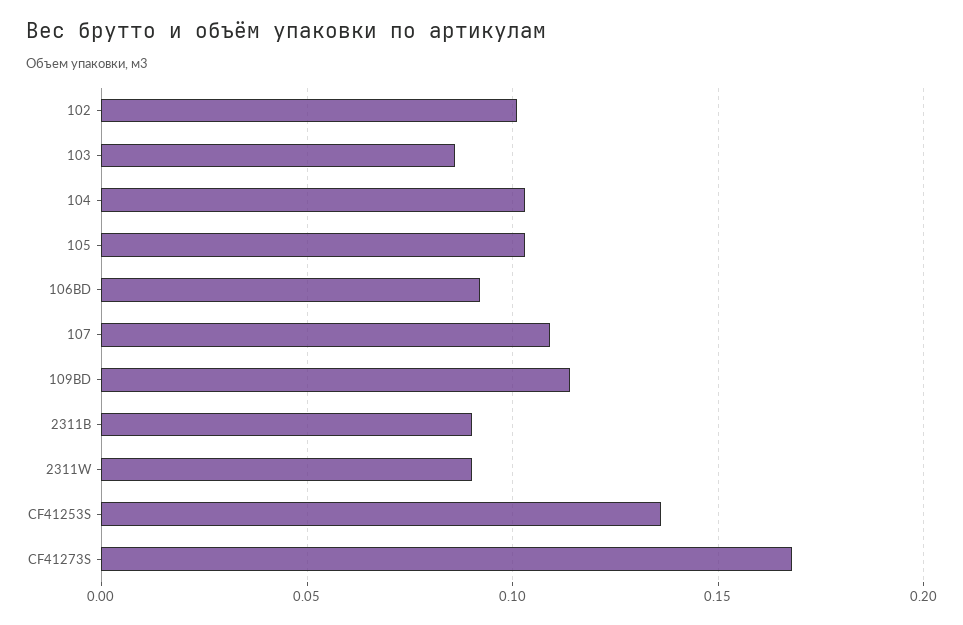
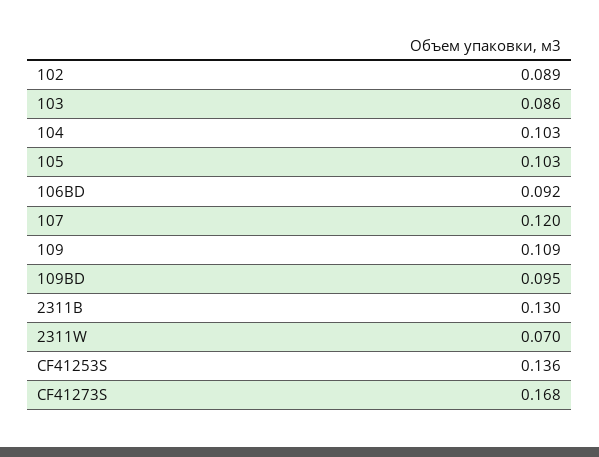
  {
-   "102": 0.1,
+   "102": 0.089,
    "103": 0.086,
    "104": 0.103,
    "105": 0.103,
    "106BD": 0.092,
-   "107": 0.11,
+   "107": 0.12,
-   "109BD": 0.115,
+   "109BD": 0.095,
-   "2311B": 0.09,
+   "2311B": 0.13,
-   "2311W": 0.09,
+   "2311W": 0.07,
    "CF41253S": 0.136,
-   "CF41273S": 0.168
+   "CF41273S": 0.168,
+   "109": 0.109
  }

